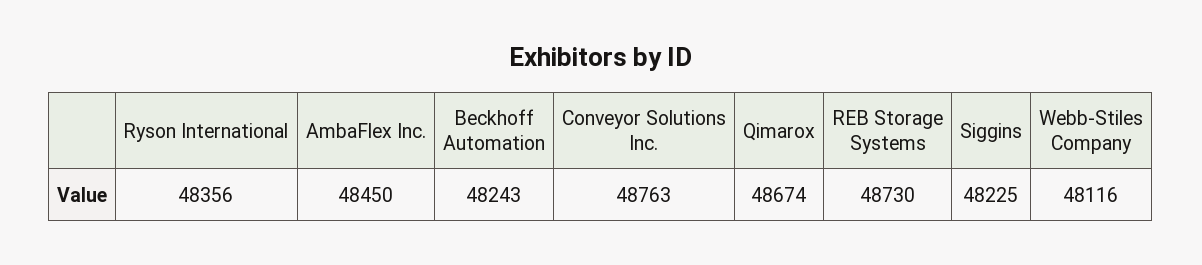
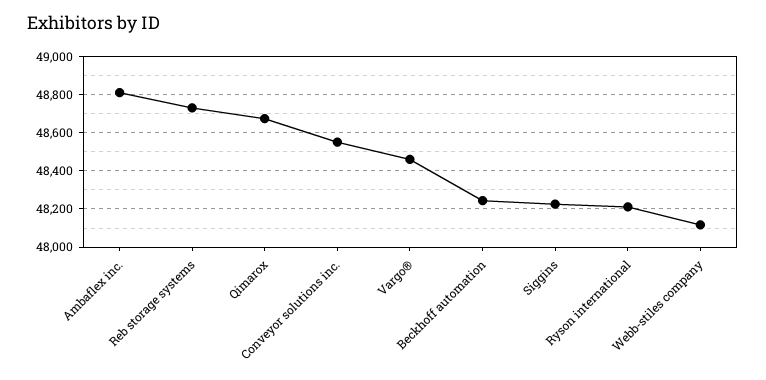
  {
-   "Ryson International": 48356,
+   "Ryson International": 48200,
-   "AmbaFlex Inc.": 48450,
+   "AmbaFlex Inc.": 48800,
    "Beckhoff Automation": 48243,
-   "Conveyor Solutions Inc.": 48763,
+   "Conveyor Solutions Inc.": 48550,
    "Qimarox": 48674,
    "REB Storage Systems": 48730,
    "Siggins": 48225,
-   "Webb-Stiles Company": 48116
+   "Webb-Stiles Company": 48116,
+   "Vargo®": 48450
  }

